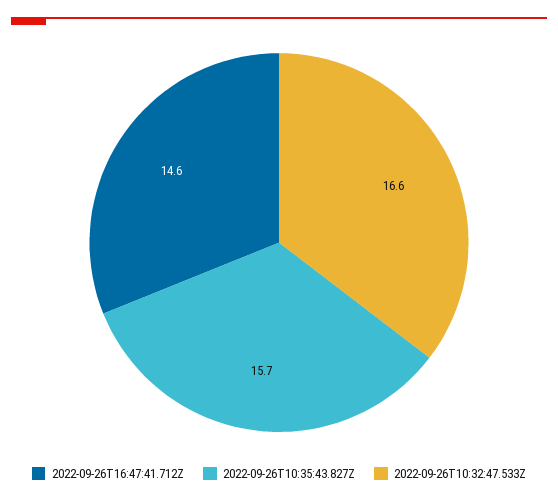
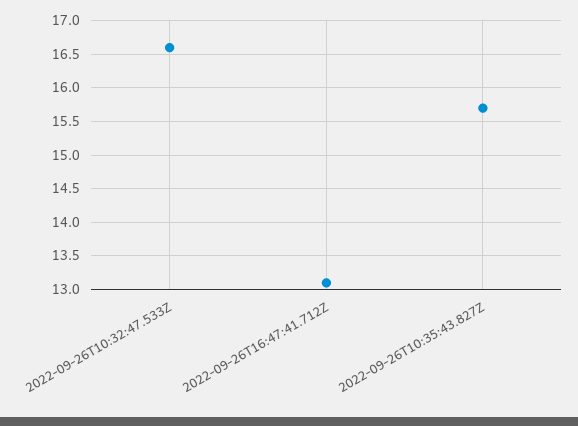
  {
-   "2022-09-26T16:47:41.712Z": 14.6,
+   "2022-09-26T16:47:41.712Z": 13.1,
    "2022-09-26T10:35:43.827Z": 15.7,
    "2022-09-26T10:32:47.533Z": 16.6
  }

